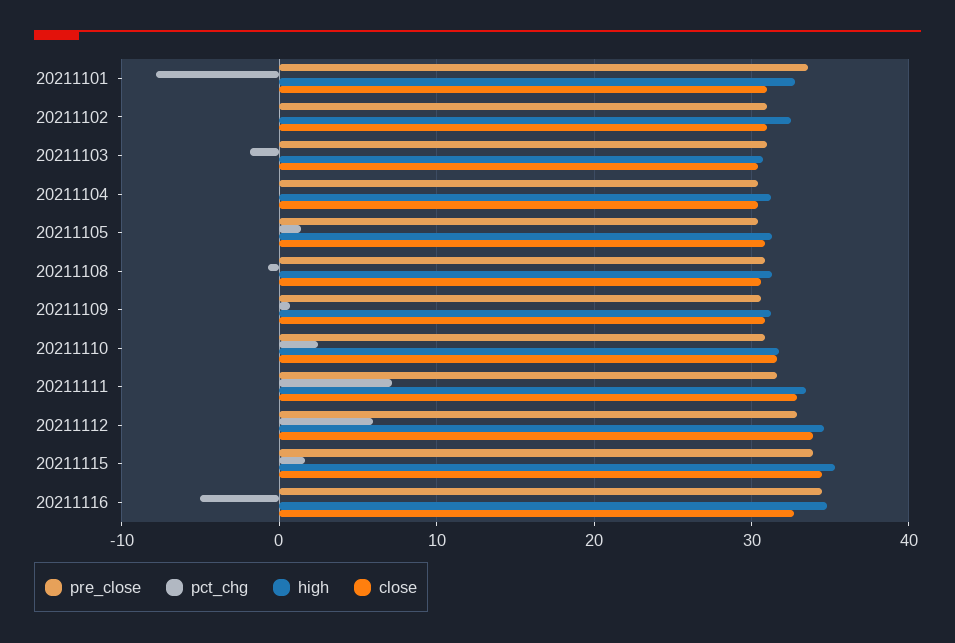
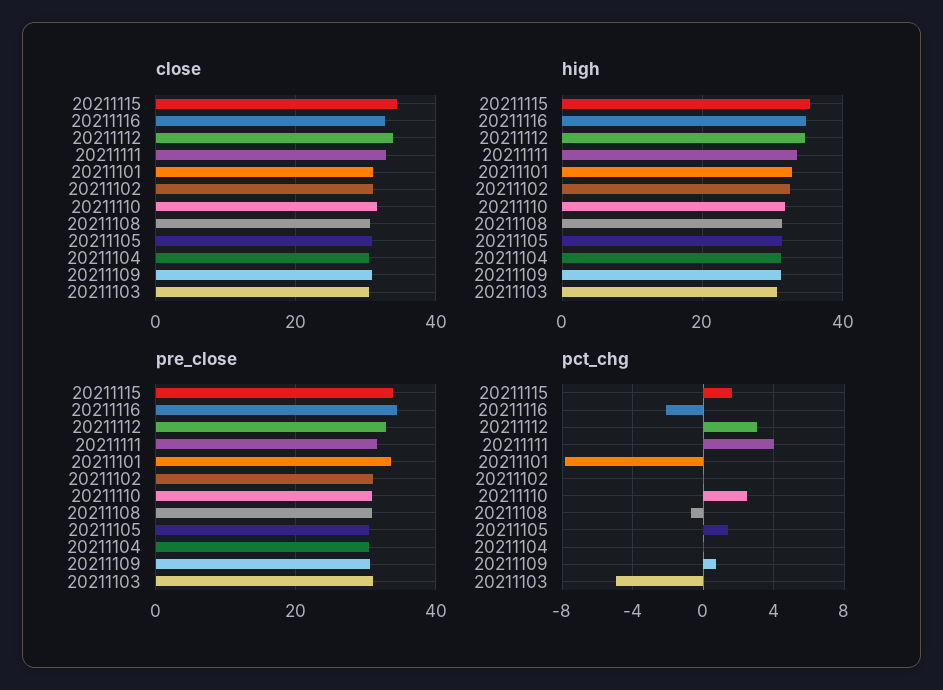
  {
    "pre_close": {
      "20211101": 34,
      "20211102": 31,
      "20211103": 31,
      "20211104": 30,
      "20211105": 30,
      "20211108": 31,
      "20211109": 31,
      "20211110": 31,
      "20211111": 32,
      "20211112": 33,
      "20211115": 34,
      "20211116": 34
    },
    "pct_chg": {
      "20211101": -8,
      "20211102": 0,
-     "20211103": -2,
+     "20211103": -5,
      "20211104": 0,
      "20211105": 1.5,
      "20211108": -0.5,
      "20211109": 0.5,
      "20211110": 2.5,
-     "20211111": 7,
+     "20211111": 4,
-     "20211112": 6,
+     "20211112": 3,
      "20211115": 1.5,
-     "20211116": -5
+     "20211116": -2
    },
    "high": {
      "20211101": 33,
      "20211102": 33,
      "20211103": 31,
      "20211104": 31,
      "20211105": 31,
      "20211108": 31,
      "20211109": 31,
      "20211110": 32,
      "20211111": 33,
      "20211112": 35,
      "20211115": 35,
      "20211116": 35
    },
    "close": {
      "20211101": 31,
      "20211102": 31,
      "20211103": 30,
      "20211104": 30,
      "20211105": 31,
      "20211108": 31,
      "20211109": 31,
      "20211110": 32,
      "20211111": 33,
      "20211112": 34,
      "20211115": 34,
      "20211116": 33
    }
  }

